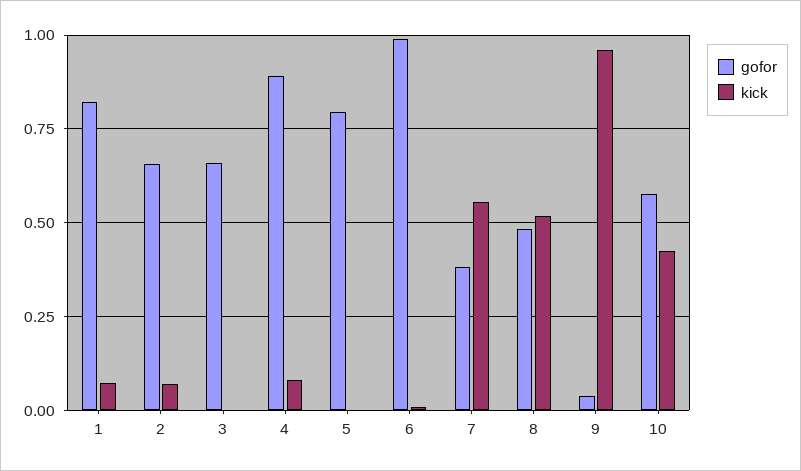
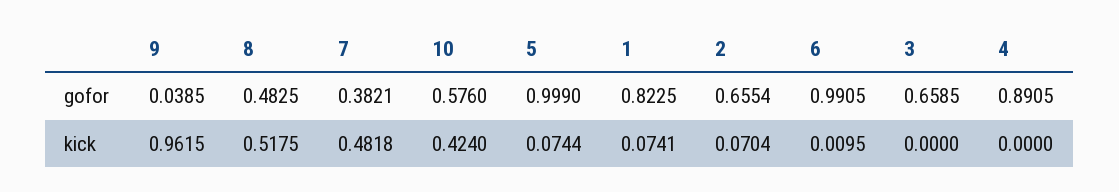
  {
    "gofor": {
      "1": 0.8225,
      "2": 0.6554,
      "3": 0.6585,
      "4": 0.8905,
-     "5": 0.8,
+     "5": 0.999,
      "6": 0.9905,
      "7": 0.3821,
      "8": 0.4825,
      "9": 0.0385,
      "10": 0.576
    },
    "kick": {
      "1": 0.0741,
      "2": 0.0704,
      "3": 0,
-     "4": 0.075,
+     "4": 0,
-     "5": 0,
+     "5": 0.0744,
      "6": 0.0095,
-     "7": 0.55,
+     "7": 0.4818,
      "8": 0.5175,
      "9": 0.9615,
      "10": 0.424
    }
  }

